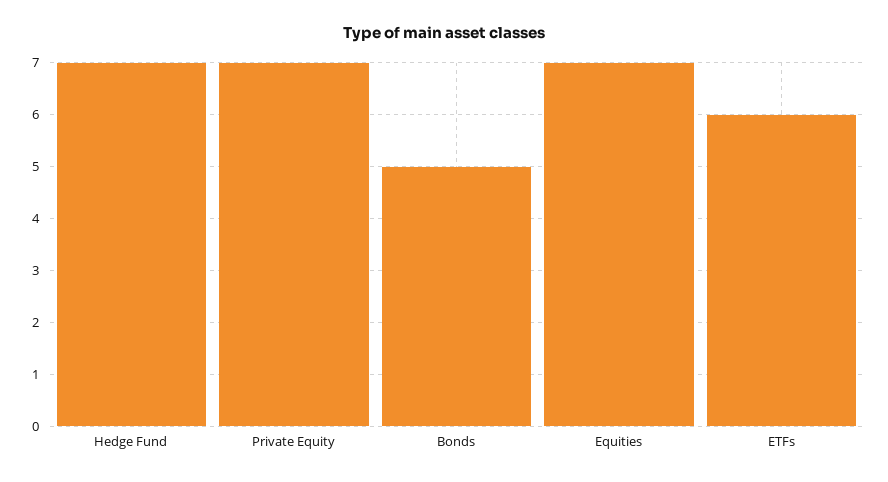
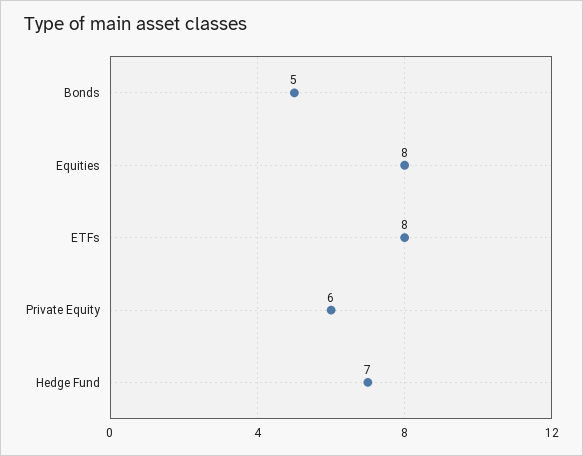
  {
    "Hedge Fund": 7,
-   "Private Equity": 7,
+   "Private Equity": 6,
    "Bonds": 5,
-   "Equities": 7,
+   "Equities": 8,
-   "ETFs": 6
+   "ETFs": 8
  }

